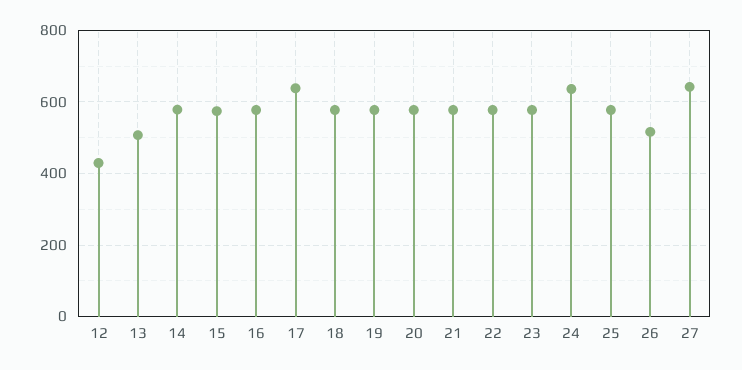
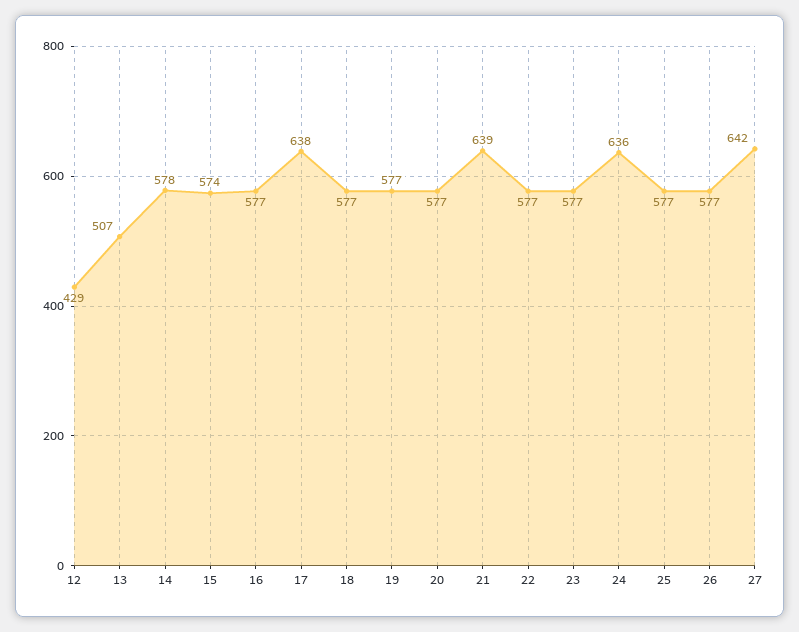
  {
    "12": 429,
    "13": 507,
    "14": 578,
    "15": 574,
    "16": 577,
    "17": 638,
    "18": 577,
    "19": 577,
    "20": 577,
-   "21": 580,
+   "21": 639,
    "22": 577,
    "23": 577,
    "24": 636,
    "25": 577,
-   "26": 520,
+   "26": 577,
    "27": 642
  }

